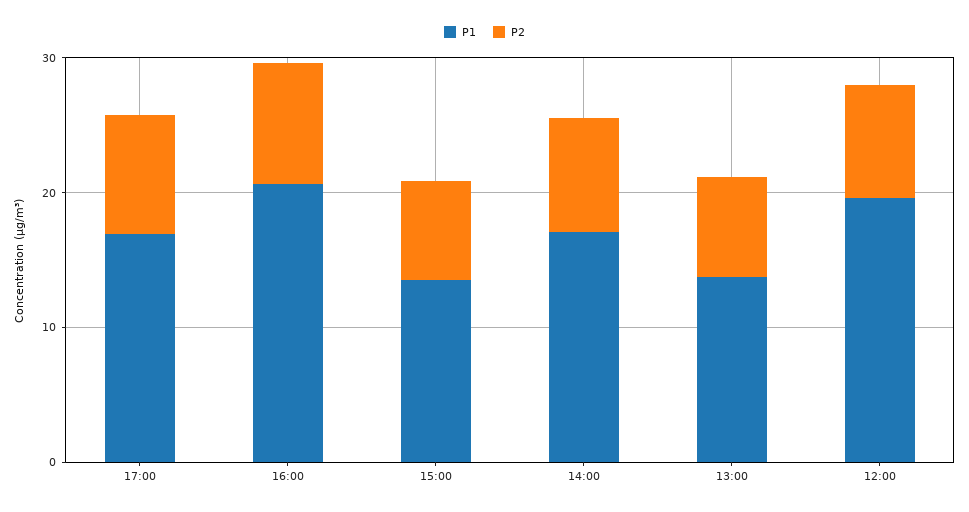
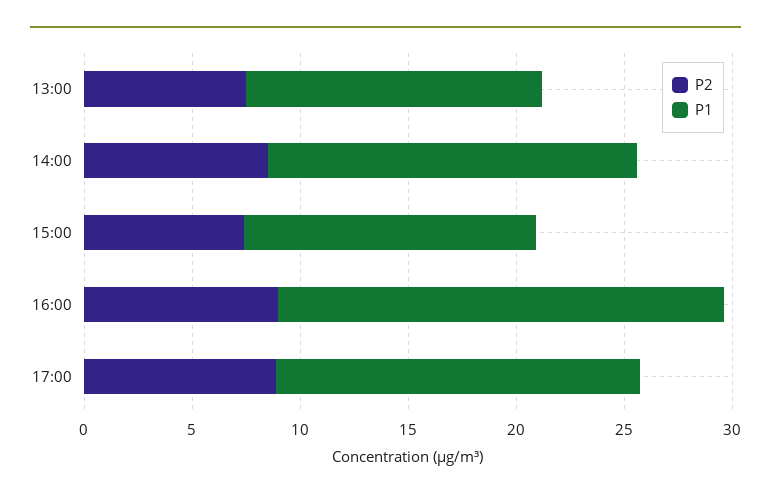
  {
    "P1": {
      "17:00": 17,
      "16:00": 21,
      "15:00": 14,
      "14:00": 17,
-     "13:00": 14,
+     "13:00": 14
-     "12:00": 20
    },
    "P2": {
      "17:00": 9,
      "16:00": 9,
      "15:00": 7,
      "14:00": 8,
-     "13:00": 7,
+     "13:00": 7
-     "12:00": 8
    }
  }

